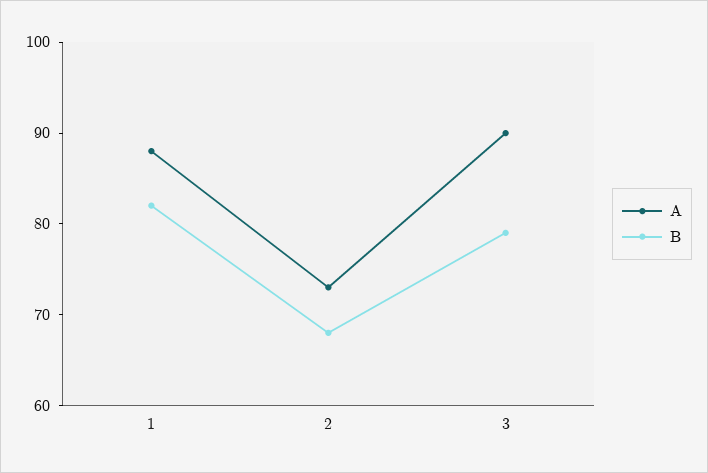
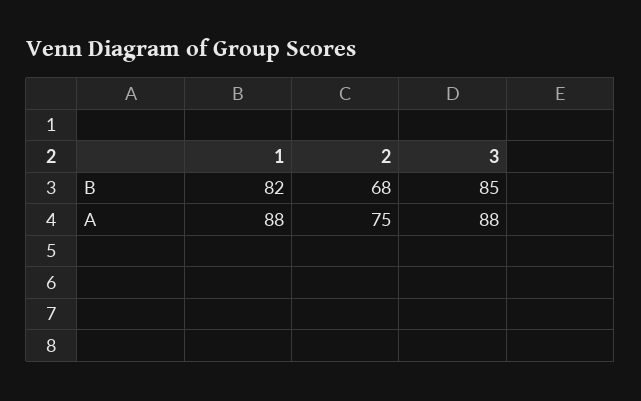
  {
    "A": {
      "1": 88,
-     "2": 73,
+     "2": 75,
-     "3": 90
+     "3": 88
    },
    "B": {
      "1": 82,
      "2": 68,
-     "3": 79
+     "3": 85
    }
  }

